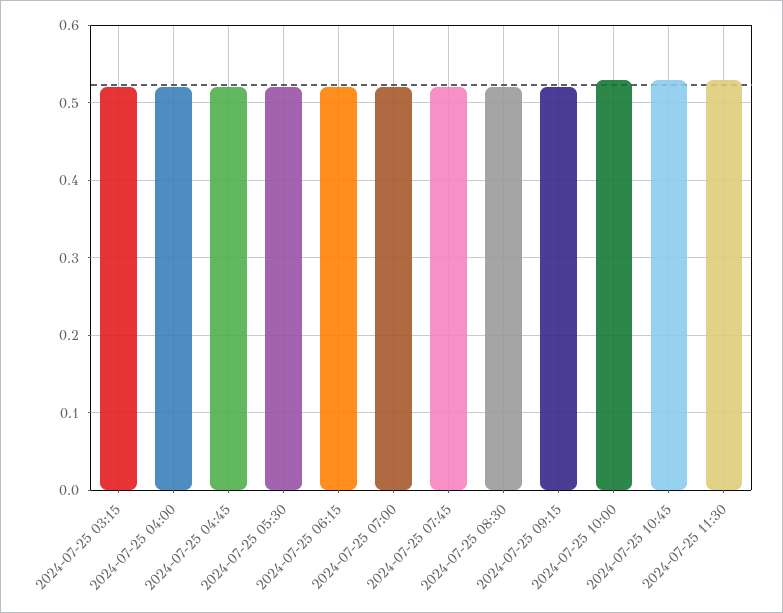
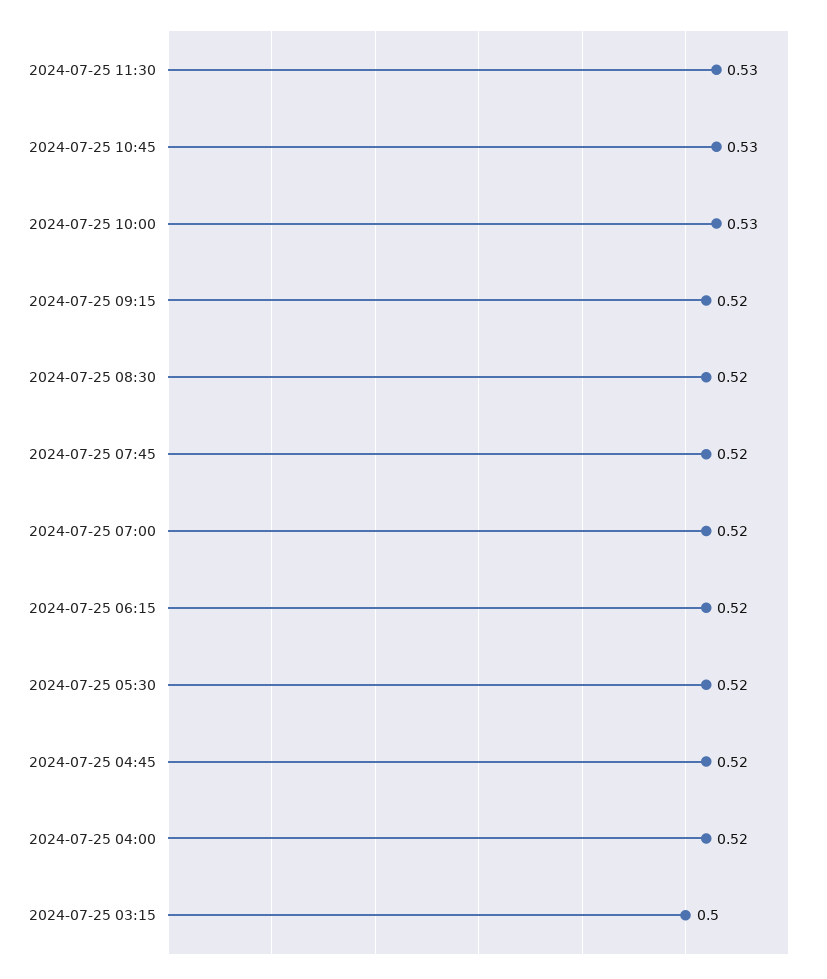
  {
-   "2024-07-25 03:15": 0.52,
+   "2024-07-25 03:15": 0.5,
    "2024-07-25 04:00": 0.52,
    "2024-07-25 04:45": 0.52,
    "2024-07-25 05:30": 0.52,
    "2024-07-25 06:15": 0.52,
    "2024-07-25 07:00": 0.52,
    "2024-07-25 07:45": 0.52,
    "2024-07-25 08:30": 0.52,
    "2024-07-25 09:15": 0.52,
    "2024-07-25 10:00": 0.53,
    "2024-07-25 10:45": 0.53,
    "2024-07-25 11:30": 0.53
  }

